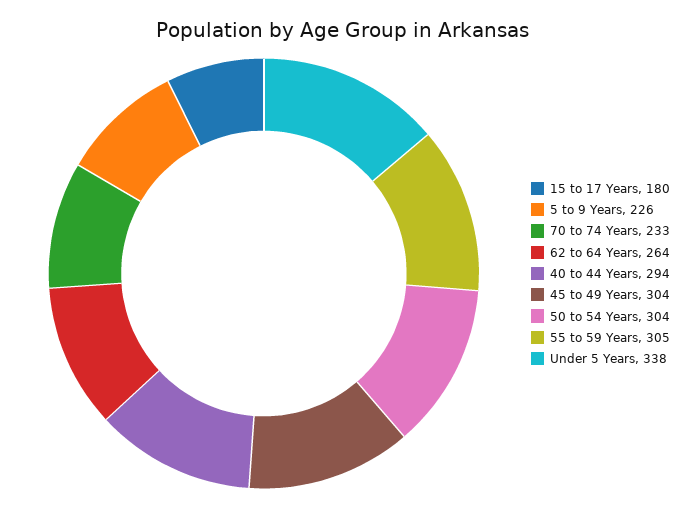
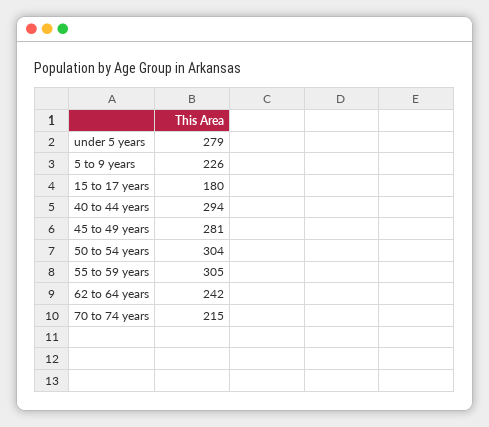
  {
    "15 to 17 Years": 180,
    "5 to 9 Years": 226,
-   "70 to 74 Years": 233,
+   "70 to 74 Years": 215,
-   "62 to 64 Years": 264,
+   "62 to 64 Years": 242,
    "40 to 44 Years": 294,
-   "45 to 49 Years": 304,
+   "45 to 49 Years": 281,
    "50 to 54 Years": 304,
    "55 to 59 Years": 305,
-   "Under 5 Years": 338
+   "Under 5 Years": 279
  }

